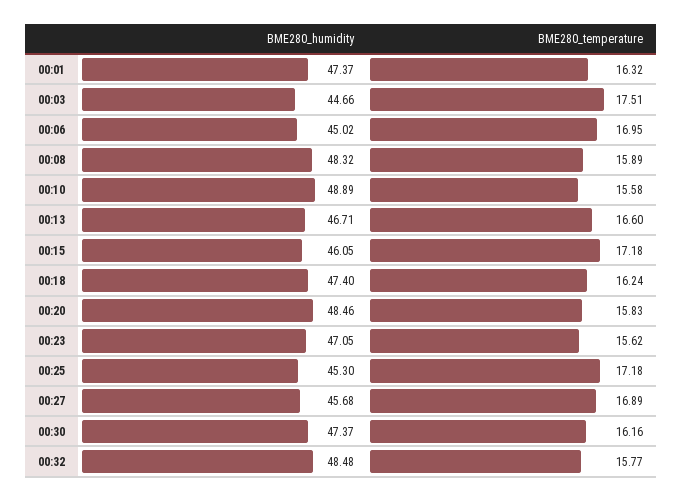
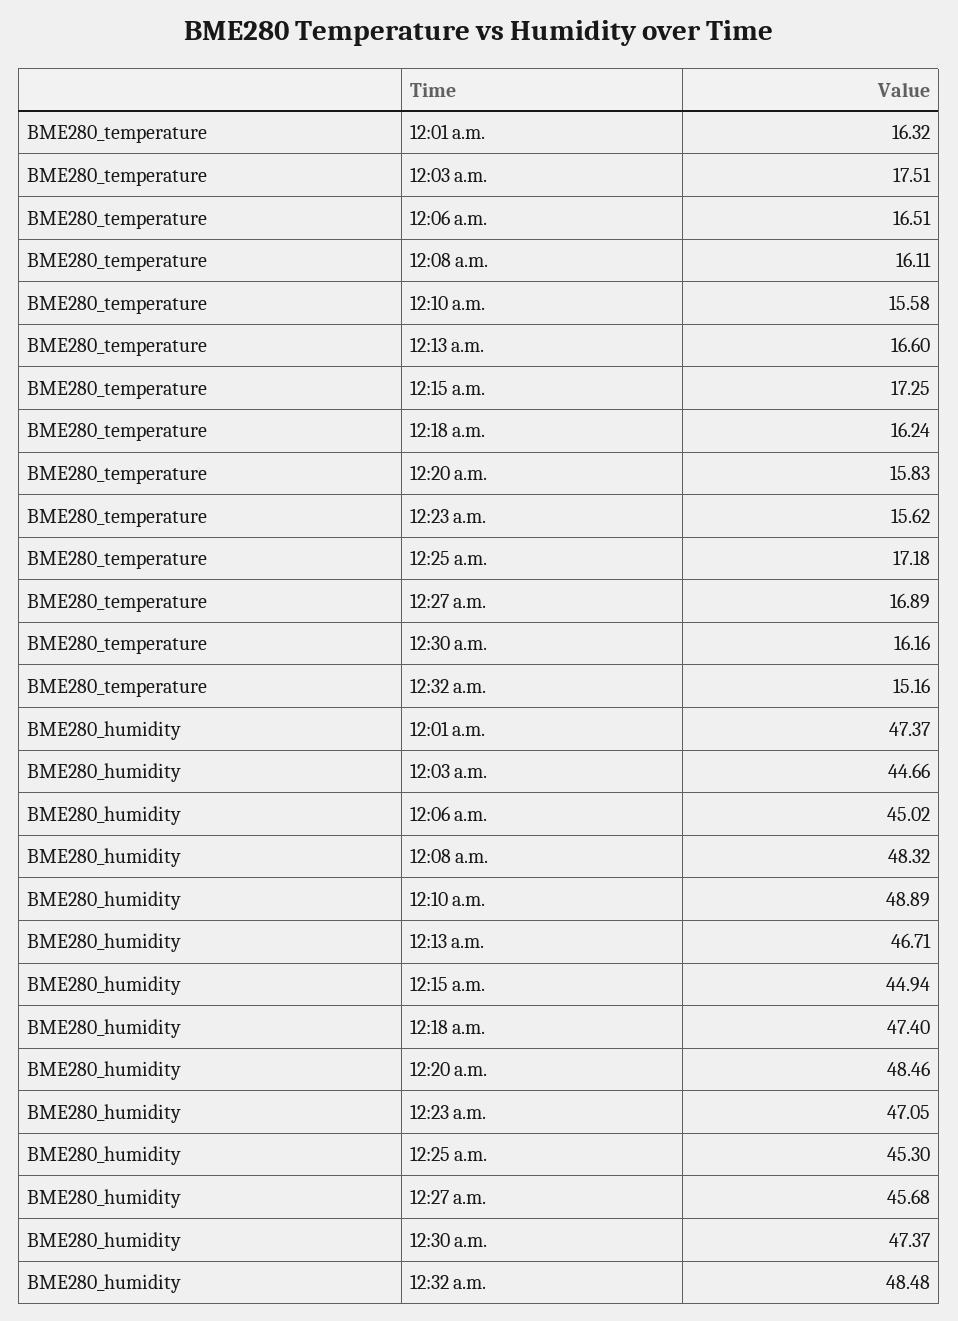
  {
    "BME280_humidity": {
      "00:01": 47.37,
      "00:03": 44.66,
      "00:06": 45.02,
      "00:08": 48.32,
      "00:10": 48.89,
      "00:13": 46.71,
-     "00:15": 46.05,
+     "00:15": 44.94,
      "00:18": 47.4,
      "00:20": 48.46,
      "00:23": 47.05,
      "00:25": 45.3,
      "00:27": 45.68,
      "00:30": 47.37,
      "00:32": 48.48
    },
    "BME280_temperature": {
      "00:01": 16.32,
      "00:03": 17.51,
-     "00:06": 16.95,
+     "00:06": 16.51,
-     "00:08": 15.89,
+     "00:08": 16.11,
      "00:10": 15.58,
      "00:13": 16.6,
-     "00:15": 17.18,
+     "00:15": 17.25,
      "00:18": 16.24,
      "00:20": 15.83,
      "00:23": 15.62,
      "00:25": 17.18,
      "00:27": 16.89,
      "00:30": 16.16,
-     "00:32": 15.77
+     "00:32": 15.16
    }
  }

